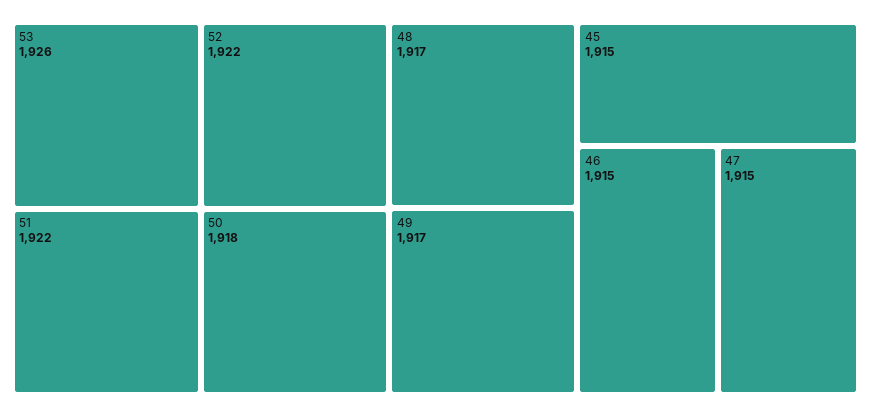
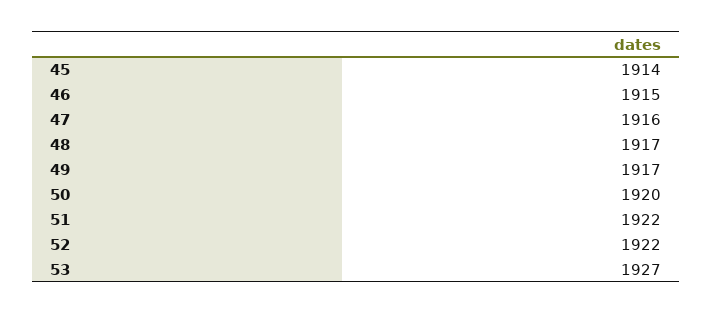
  {
-   "53": 1926,
+   "53": 1927,
    "51": 1922,
    "52": 1922,
-   "50": 1918,
+   "50": 1920,
    "48": 1917,
    "49": 1917,
-   "45": 1915,
+   "45": 1914,
    "46": 1915,
-   "47": 1915
+   "47": 1916
  }

